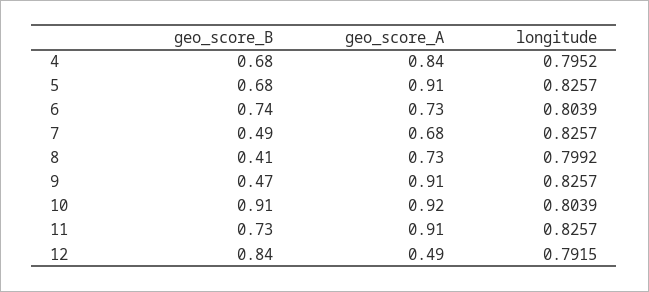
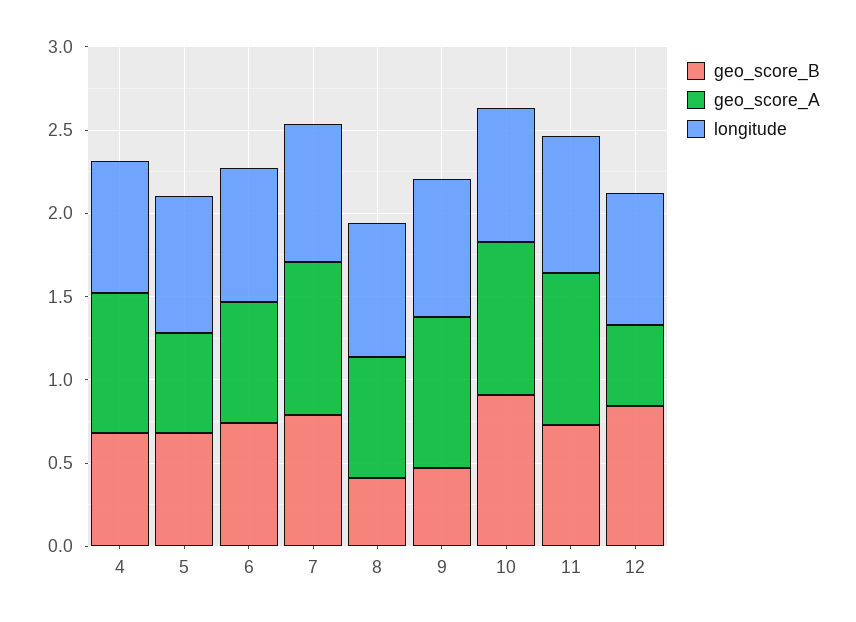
  {
    "geo_score_B": {
      "4": 0.68,
      "5": 0.68,
      "6": 0.74,
-     "7": 0.49,
+     "7": 0.8,
      "8": 0.41,
      "9": 0.47,
      "10": 0.91,
      "11": 0.73,
      "12": 0.84
    },
    "geo_score_A": {
      "4": 0.84,
-     "5": 0.91,
+     "5": 0.6,
      "6": 0.73,
-     "7": 0.68,
+     "7": 0.9,
      "8": 0.73,
      "9": 0.91,
      "10": 0.92,
      "11": 0.91,
      "12": 0.49
    },
    "longitude": {
      "4": 0.7952,
      "5": 0.8257,
      "6": 0.8039,
      "7": 0.8257,
      "8": 0.7992,
      "9": 0.8257,
      "10": 0.8039,
      "11": 0.8257,
      "12": 0.7915
    }
  }

